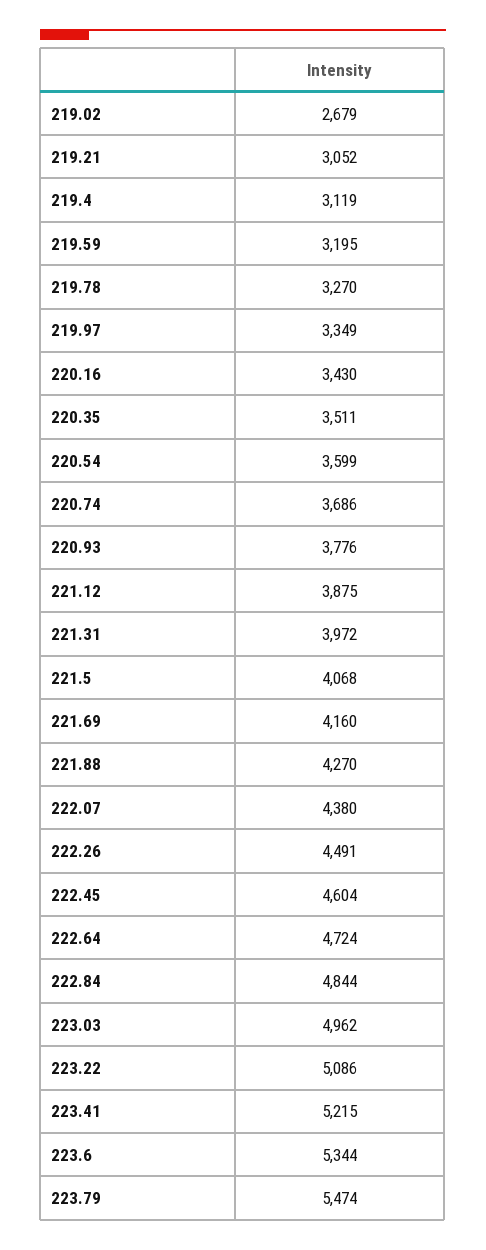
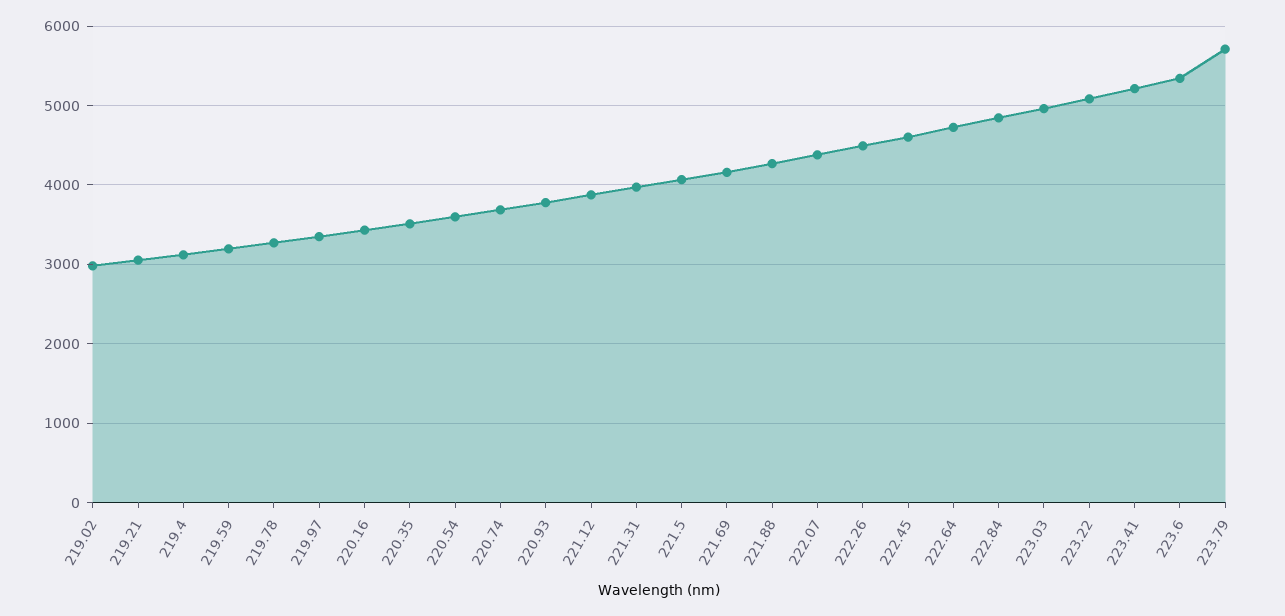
  {
-   "219.02": 2679,
+   "219.02": 3000,
    "219.21": 3052,
    "219.4": 3119,
    "219.59": 3195,
    "219.78": 3270,
    "219.97": 3349,
    "220.16": 3430,
    "220.35": 3511,
    "220.54": 3599,
    "220.74": 3686,
    "220.93": 3776,
    "221.12": 3875,
    "221.31": 3972,
    "221.5": 4068,
    "221.69": 4160,
    "221.88": 4270,
    "222.07": 4380,
    "222.26": 4491,
    "222.45": 4604,
    "222.64": 4724,
    "222.84": 4844,
    "223.03": 4962,
    "223.22": 5086,
    "223.41": 5215,
    "223.6": 5344,
-   "223.79": 5474
+   "223.79": 5700
  }

